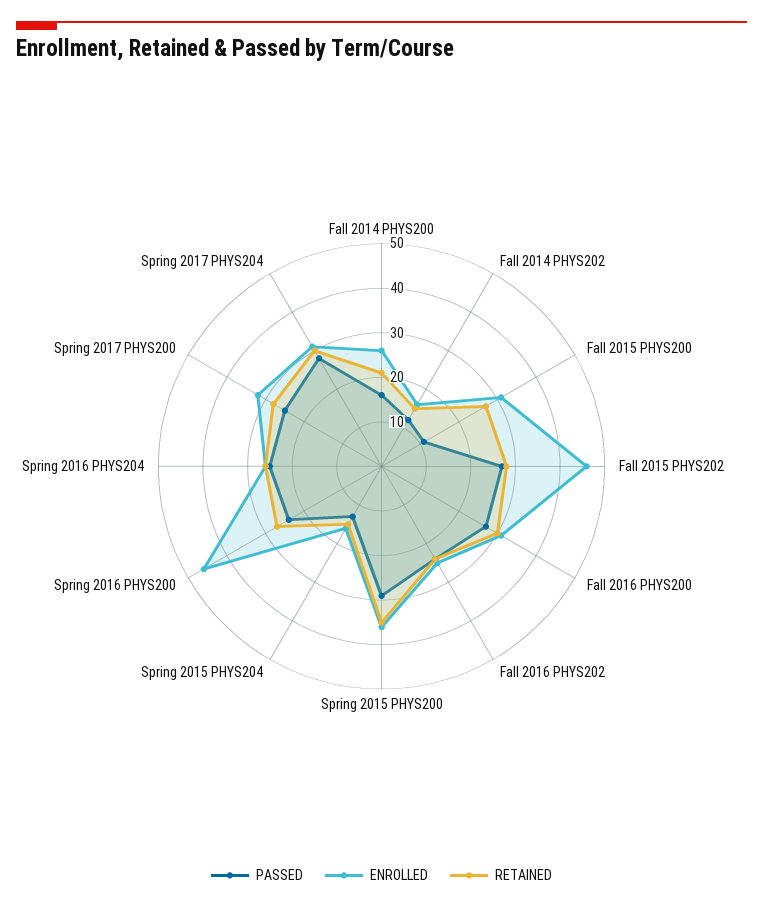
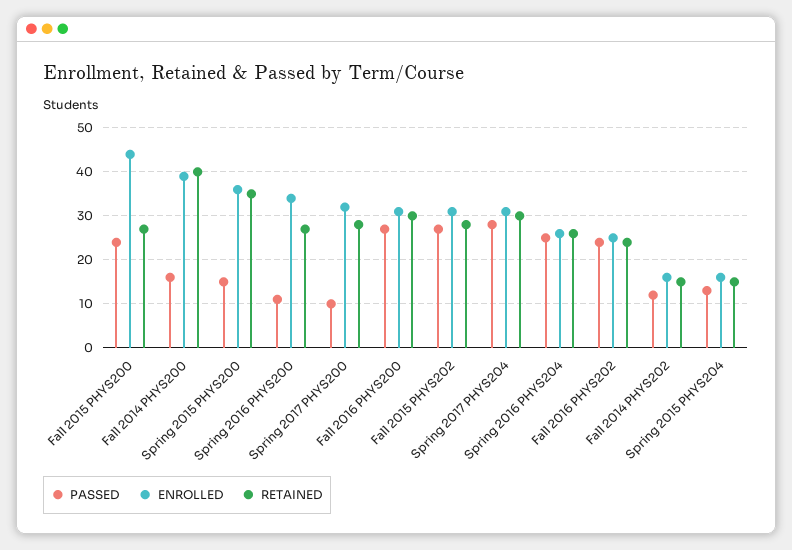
  {
    "PASSED": {
      "Fall 2014 PHYS200": 15,
      "Fall 2014 PHYS202": 10,
-     "Fall 2015 PHYS200": 10,
+     "Fall 2015 PHYS200": 25,
      "Fall 2015 PHYS202": 25,
      "Fall 2016 PHYS200": 25,
      "Fall 2016 PHYS202": 25,
-     "Spring 2015 PHYS200": 30,
+     "Spring 2015 PHYS200": 15,
      "Spring 2015 PHYS204": 15,
-     "Spring 2016 PHYS200": 25,
+     "Spring 2016 PHYS200": 10,
      "Spring 2016 PHYS204": 25,
-     "Spring 2017 PHYS200": 25,
+     "Spring 2017 PHYS200": 10,
      "Spring 2017 PHYS204": 30
    },
    "ENROLLED": {
-     "Fall 2014 PHYS200": 25,
+     "Fall 2014 PHYS200": 40,
      "Fall 2014 PHYS202": 15,
-     "Fall 2015 PHYS200": 30,
+     "Fall 2015 PHYS200": 45,
-     "Fall 2015 PHYS202": 45,
+     "Fall 2015 PHYS202": 30,
      "Fall 2016 PHYS200": 30,
      "Fall 2016 PHYS202": 25,
      "Spring 2015 PHYS200": 35,
      "Spring 2015 PHYS204": 15,
-     "Spring 2016 PHYS200": 45,
+     "Spring 2016 PHYS200": 35,
      "Spring 2016 PHYS204": 25,
      "Spring 2017 PHYS200": 30,
      "Spring 2017 PHYS204": 30
    },
    "RETAINED": {
-     "Fall 2014 PHYS200": 20,
+     "Fall 2014 PHYS200": 40,
      "Fall 2014 PHYS202": 15,
      "Fall 2015 PHYS200": 25,
      "Fall 2015 PHYS202": 30,
      "Fall 2016 PHYS200": 30,
      "Fall 2016 PHYS202": 25,
      "Spring 2015 PHYS200": 35,
      "Spring 2015 PHYS204": 15,
      "Spring 2016 PHYS200": 25,
      "Spring 2016 PHYS204": 25,
      "Spring 2017 PHYS200": 30,
      "Spring 2017 PHYS204": 30
    }
  }

